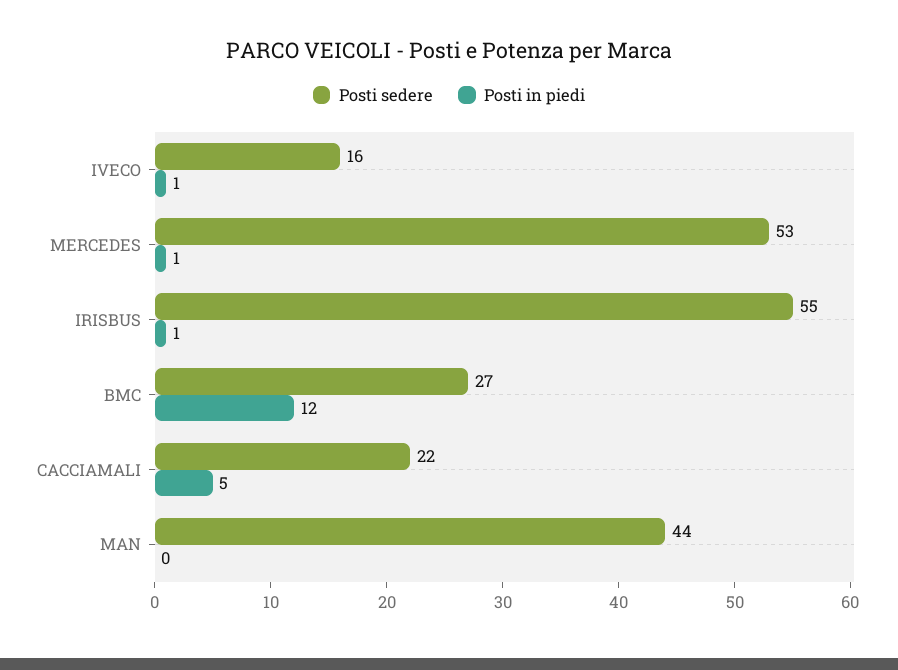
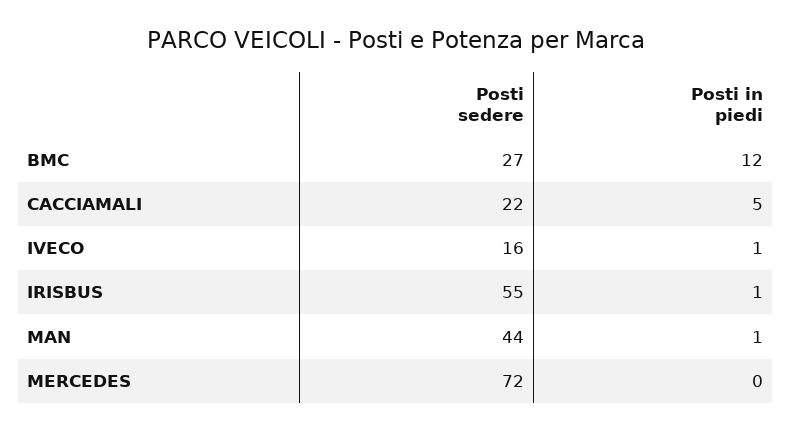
  {
    "Posti sedere": {
      "IVECO": 16,
-     "MERCEDES": 53,
+     "MERCEDES": 72,
      "IRISBUS": 55,
      "BMC": 27,
      "CACCIAMALI": 22,
      "MAN": 44
    },
    "Posti in piedi": {
      "IVECO": 1,
-     "MERCEDES": 1,
+     "MERCEDES": 0,
      "IRISBUS": 1,
      "BMC": 12,
      "CACCIAMALI": 5,
-     "MAN": 0
+     "MAN": 1
    }
  }

